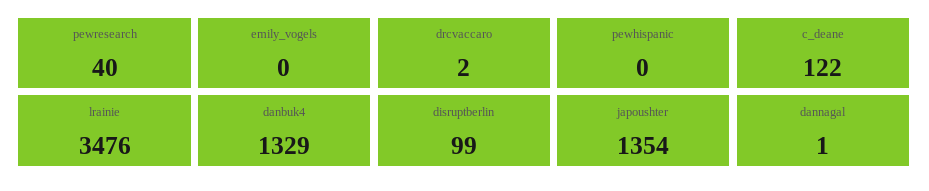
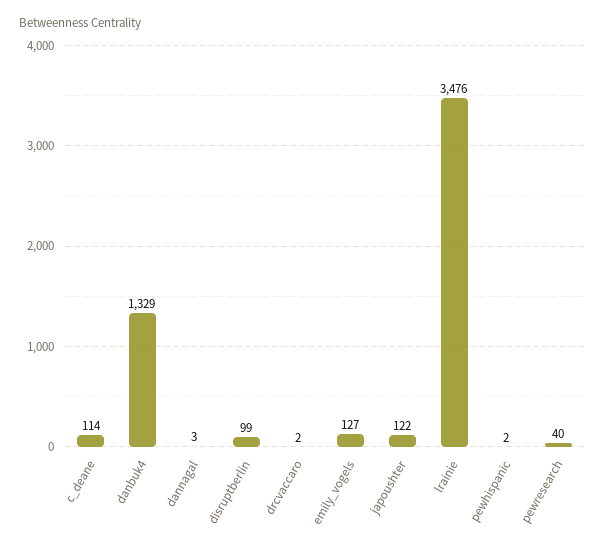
  {
    "pewresearch": 40,
-   "emily_vogels": 0,
+   "emily_vogels": 127,
    "drcvaccaro": 2,
-   "pewhispanic": 0,
+   "pewhispanic": 2,
-   "c_deane": 122,
+   "c_deane": 114,
    "lrainie": 3476,
    "danbuk4": 1329,
    "disruptberlin": 99,
-   "japoushter": 1354,
+   "japoushter": 122,
-   "dannagal": 1
+   "dannagal": 3
  }

